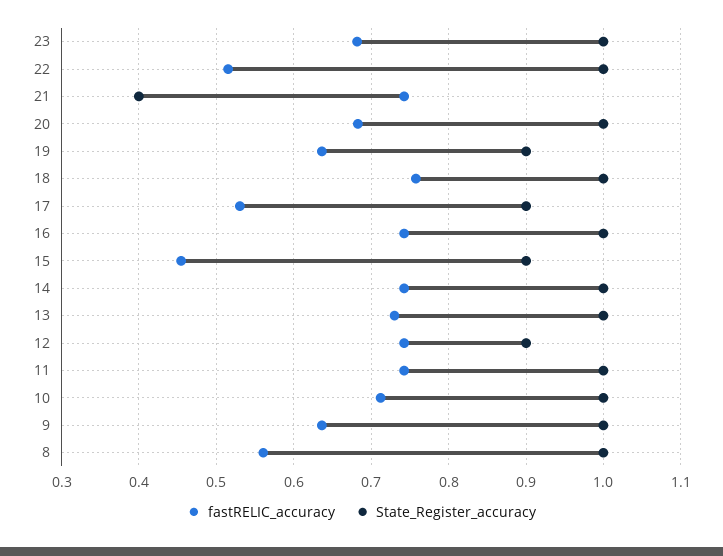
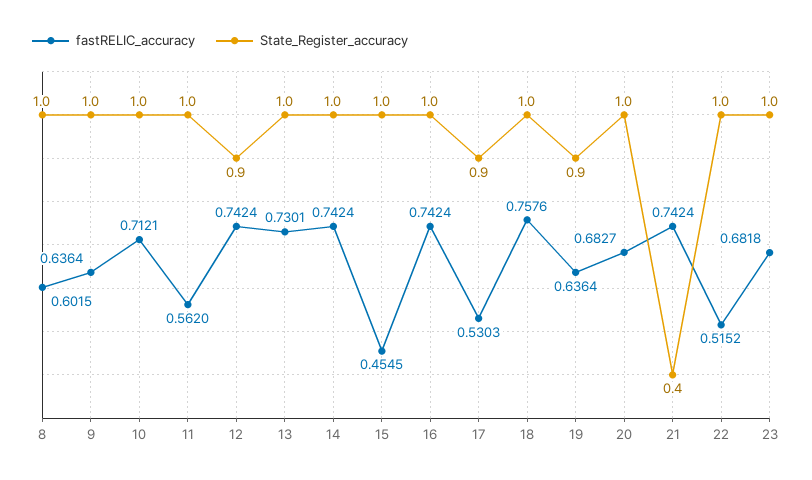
  {
    "fastRELIC_accuracy": {
      "23": 0.6818,
      "22": 0.5152,
      "21": 0.7424,
      "20": 0.6827,
      "19": 0.6364,
      "18": 0.7576,
      "17": 0.5303,
      "16": 0.7424,
      "15": 0.4545,
      "14": 0.7424,
      "13": 0.7301,
      "12": 0.7424,
-     "11": 0.74,
+     "11": 0.562,
      "10": 0.7121,
      "9": 0.6364,
-     "8": 0.56
+     "8": 0.6015
    },
    "State_Register_accuracy": {
      "23": 1,
      "22": 1,
      "21": 0.4,
      "20": 1,
      "19": 0.9,
      "18": 1,
      "17": 0.9,
      "16": 1,
-     "15": 0.9,
+     "15": 1,
      "14": 1,
      "13": 1,
      "12": 0.9,
      "11": 1,
      "10": 1,
      "9": 1,
      "8": 1
    }
  }

